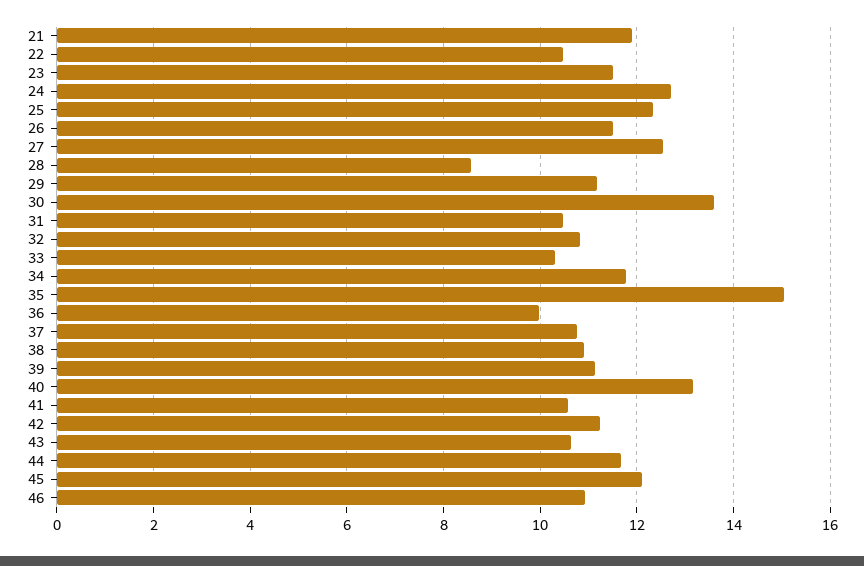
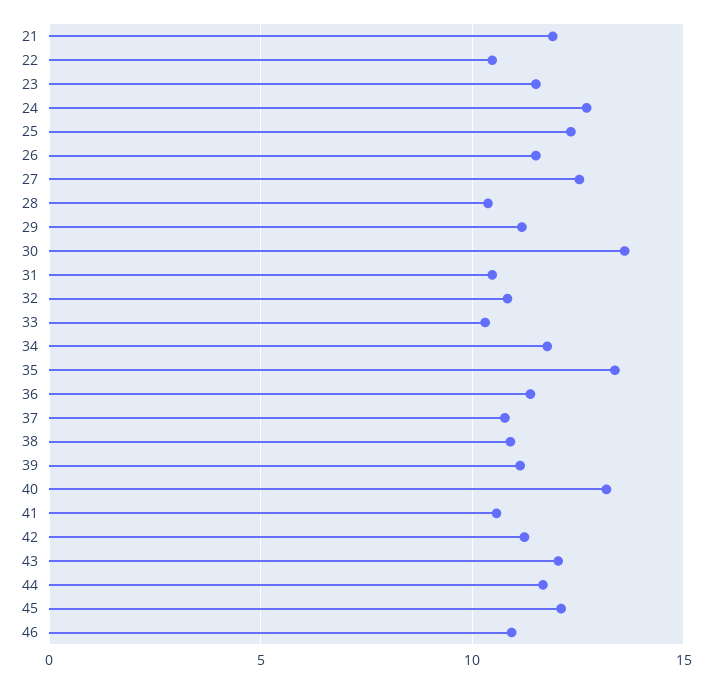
  {
    "21": 12,
    "22": 10.4,
    "23": 11.6,
    "24": 12.8,
    "25": 12.4,
    "26": 11.6,
    "27": 12.6,
-   "28": 8.6,
+   "28": 10.5,
    "29": 11.2,
    "30": 13.6,
    "31": 10.4,
    "32": 10.8,
    "33": 10.4,
    "34": 11.8,
-   "35": 15,
+   "35": 13.5,
-   "36": 10,
+   "36": 11.5,
    "37": 10.8,
    "38": 11,
    "39": 11.2,
    "40": 13.2,
    "41": 10.6,
    "42": 11.2,
-   "43": 10.6,
+   "43": 12,
    "44": 11.6,
    "45": 12.2,
    "46": 11
  }

